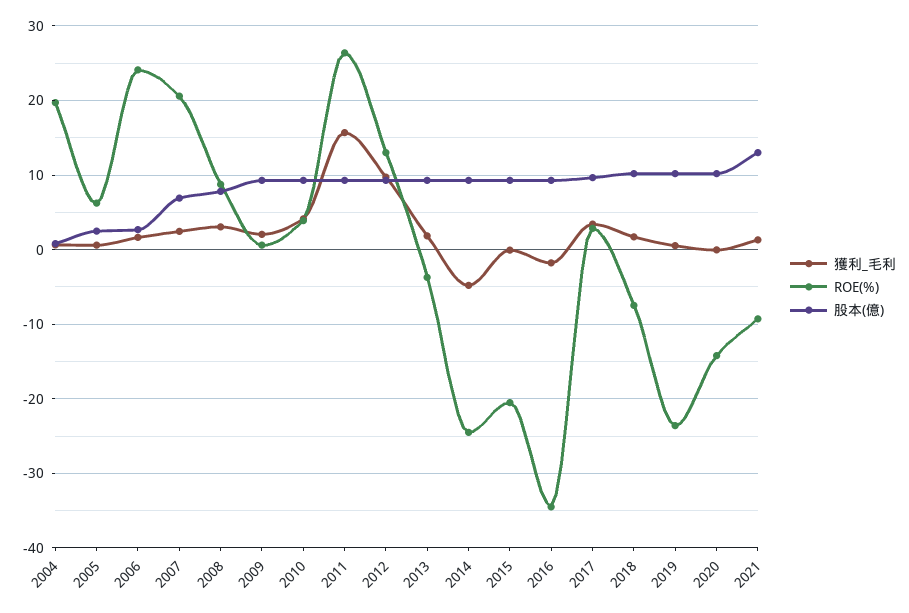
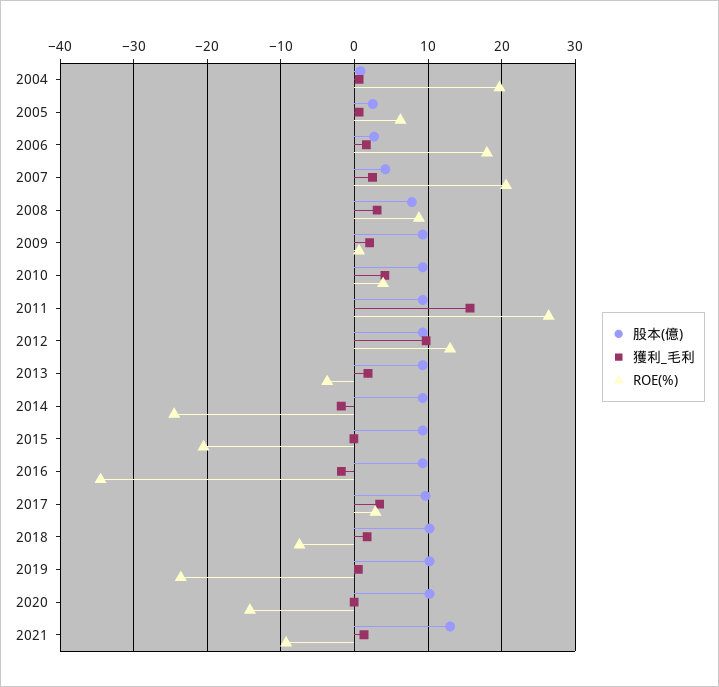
  {
    "獲利_毛利": {
      "2004": 1,
      "2005": 1,
      "2006": 2,
      "2007": 2,
      "2008": 3,
      "2009": 2,
      "2010": 4,
      "2011": 16,
      "2012": 10,
      "2013": 2,
-     "2014": -5,
+     "2014": -2,
      "2015": 0,
      "2016": -2,
      "2017": 3,
      "2018": 2,
      "2019": 1,
      "2020": 0,
      "2021": 1
    },
    "ROE(%)": {
      "2004": 20,
      "2005": 6,
-     "2006": 24,
+     "2006": 18,
      "2007": 21,
      "2008": 9,
      "2009": 1,
      "2010": 4,
      "2011": 26,
      "2012": 13,
      "2013": -4,
      "2014": -25,
      "2015": -21,
      "2016": -35,
      "2017": 3,
      "2018": -7,
      "2019": -24,
      "2020": -14,
      "2021": -9
    },
    "股本(億)": {
      "2004": 1,
      "2005": 2,
      "2006": 3,
-     "2007": 7,
+     "2007": 4,
      "2008": 8,
      "2009": 9,
      "2010": 9,
      "2011": 9,
      "2012": 9,
      "2013": 9,
      "2014": 9,
      "2015": 9,
      "2016": 9,
      "2017": 10,
      "2018": 10,
      "2019": 10,
      "2020": 10,
      "2021": 13
    }
  }

